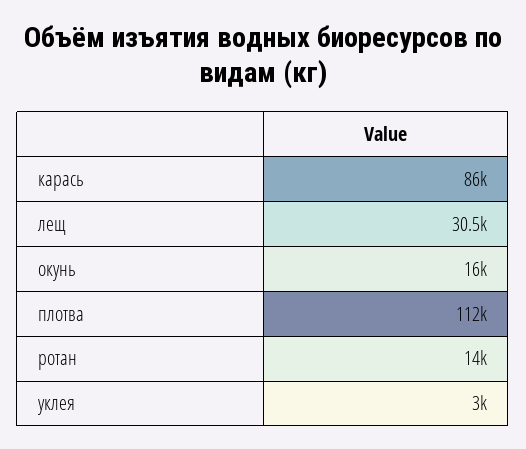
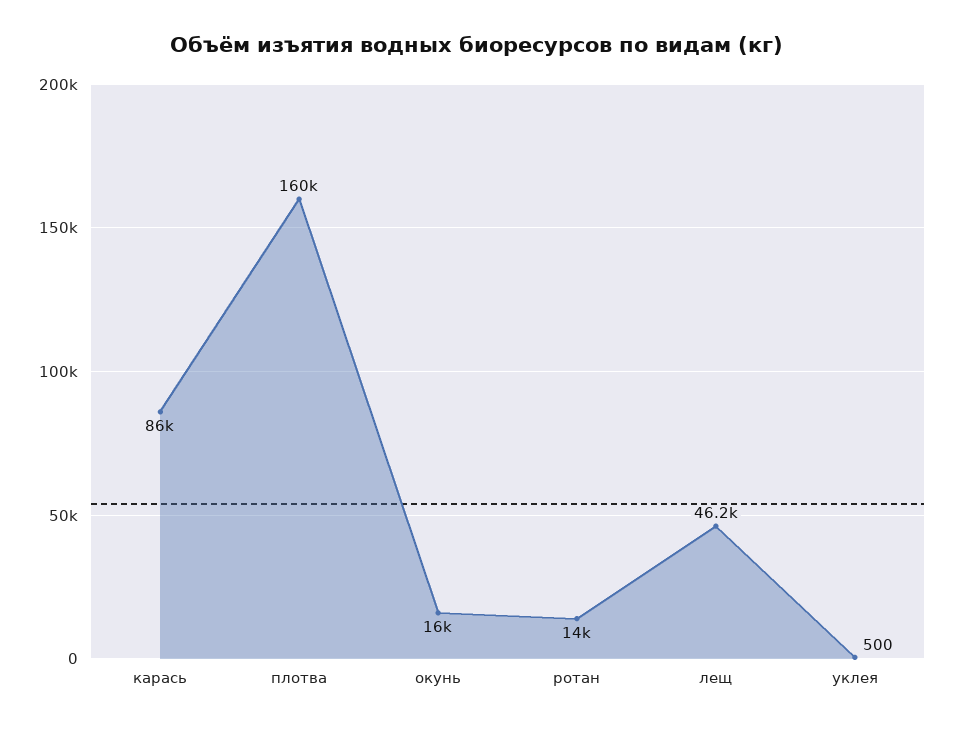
  {
    "карась": 86000,
-   "лещ": 30500,
+   "лещ": 46200,
    "окунь": 16000,
-   "плотва": 112000,
+   "плотва": 160000,
    "ротан": 14000,
-   "уклея": 3000
+   "уклея": 500
  }

